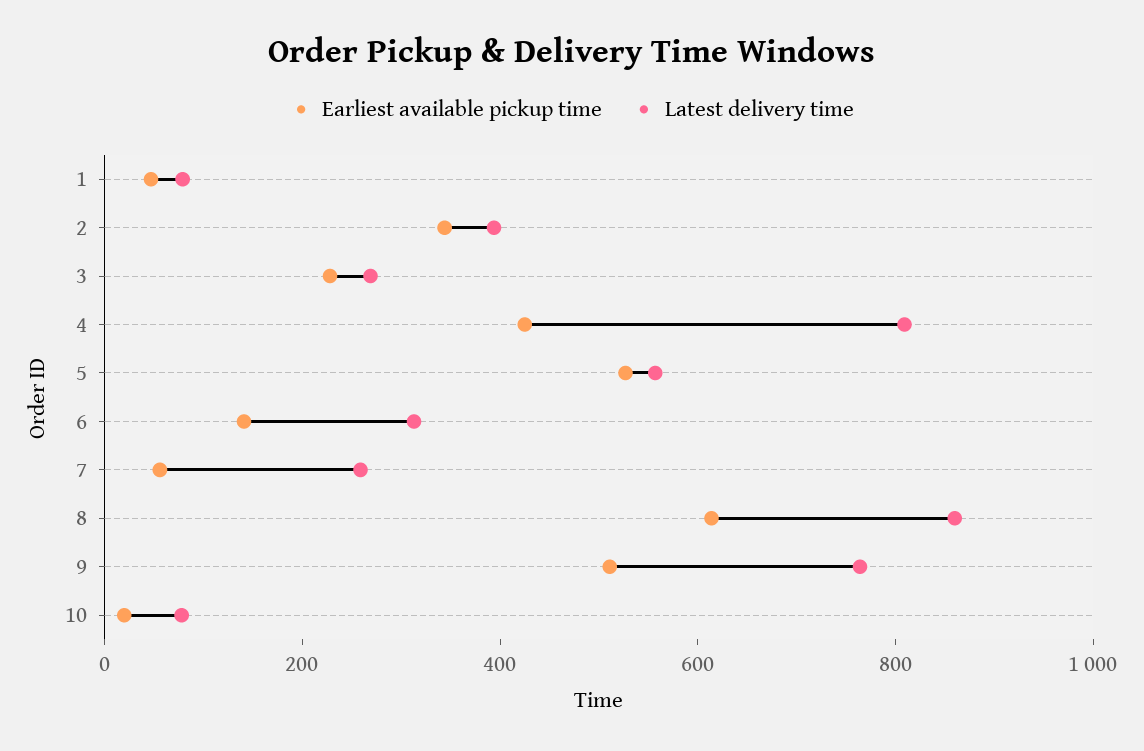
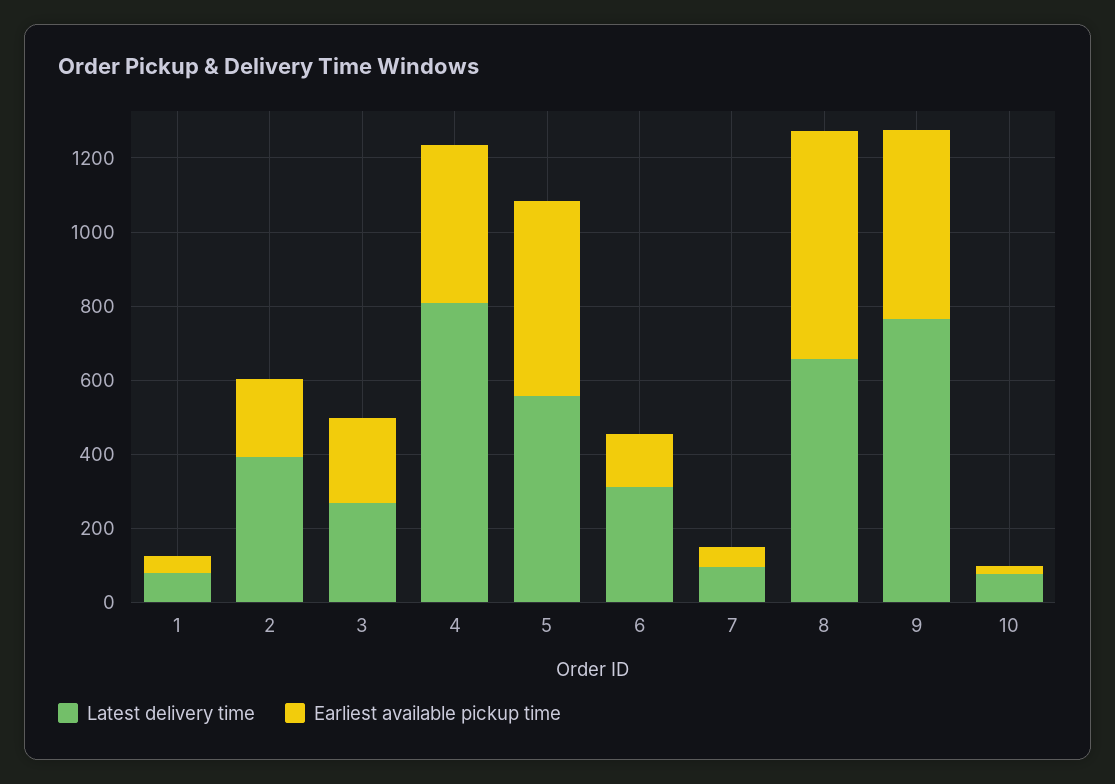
  {
    "Earliest available pickup time": {
      "1": 50,
-     "2": 350,
+     "2": 200,
      "3": 250,
      "4": 450,
      "5": 550,
      "6": 150,
      "7": 50,
      "8": 600,
      "9": 500,
      "10": 0
    },
    "Latest delivery time": {
      "1": 100,
      "2": 400,
      "3": 250,
      "4": 800,
      "5": 550,
      "6": 300,
-     "7": 250,
+     "7": 100,
-     "8": 850,
+     "8": 650,
      "9": 750,
      "10": 100
    }
  }

